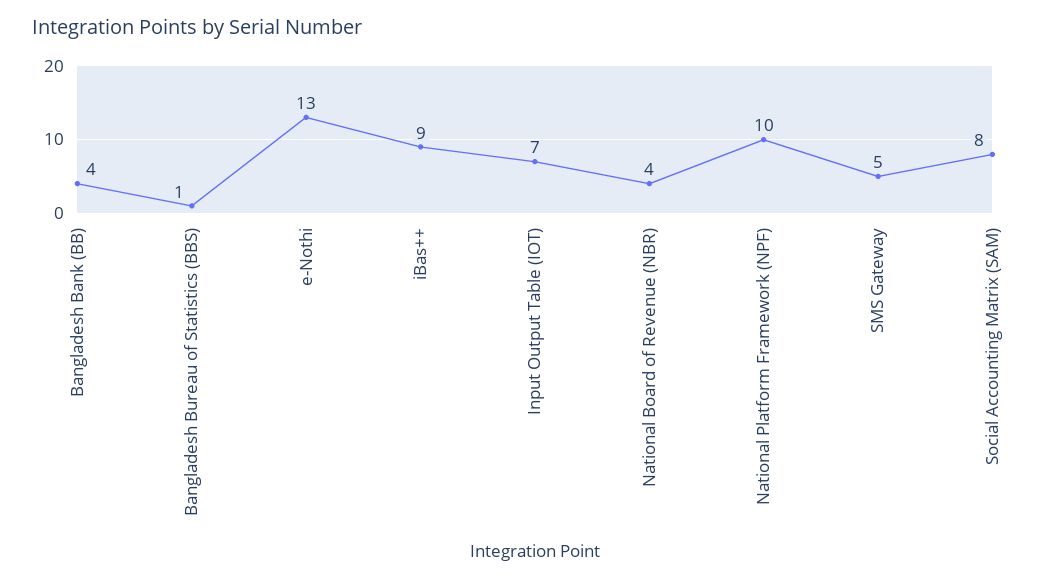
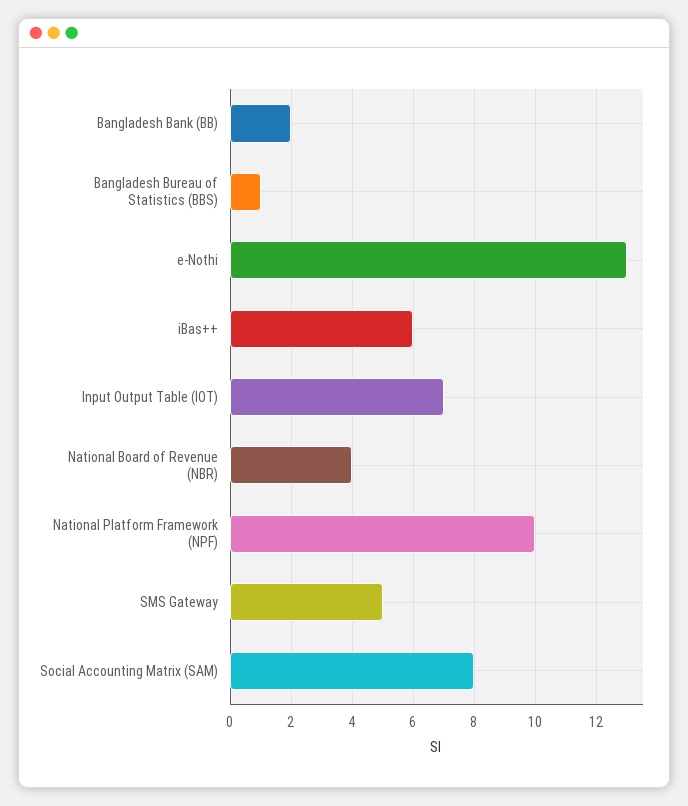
  {
-   "Bangladesh Bank (BB)": 4,
+   "Bangladesh Bank (BB)": 2,
    "Bangladesh Bureau of Statistics (BBS)": 1,
    "e-Nothi": 13,
-   "iBas++": 9,
+   "iBas++": 6,
    "Input Output Table (IOT)": 7,
    "National Board of Revenue (NBR)": 4,
    "National Platform Framework (NPF)": 10,
    "SMS Gateway": 5,
    "Social Accounting Matrix (SAM)": 8
  }

